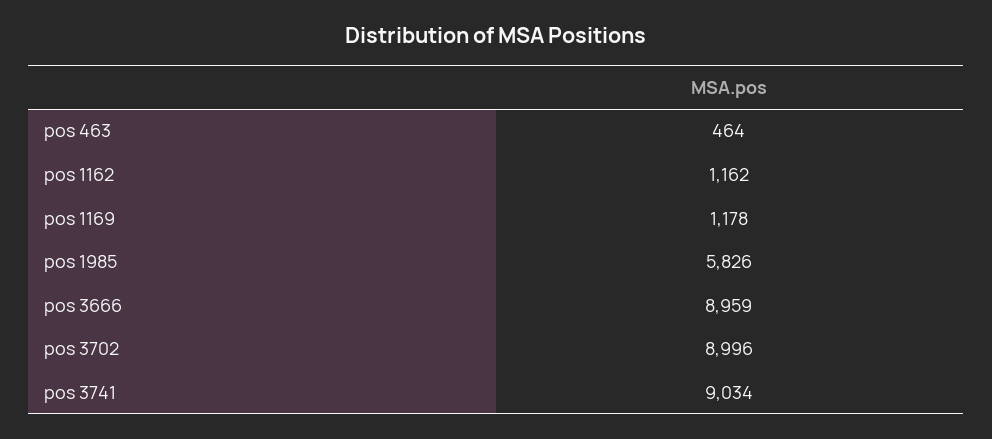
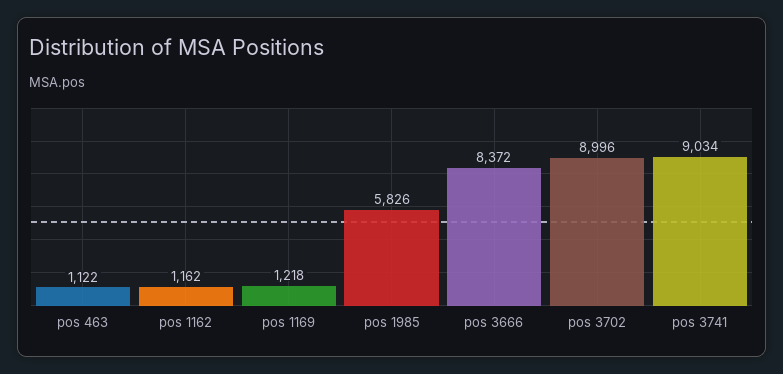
  {
-   "pos 463": 464,
+   "pos 463": 1122,
    "pos 1162": 1162,
-   "pos 1169": 1178,
+   "pos 1169": 1218,
    "pos 1985": 5826,
-   "pos 3666": 8959,
+   "pos 3666": 8372,
    "pos 3702": 8996,
    "pos 3741": 9034
  }

